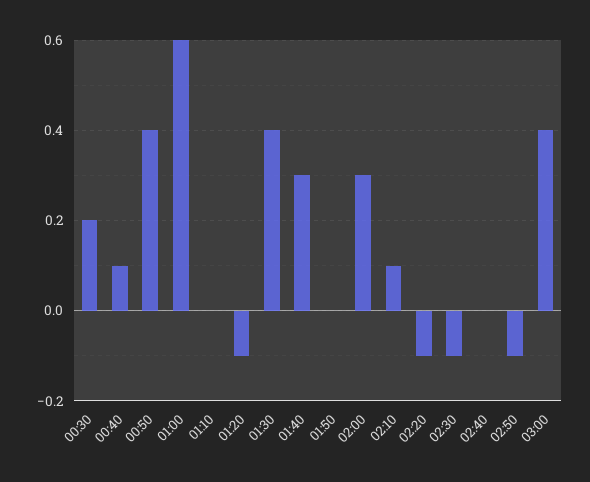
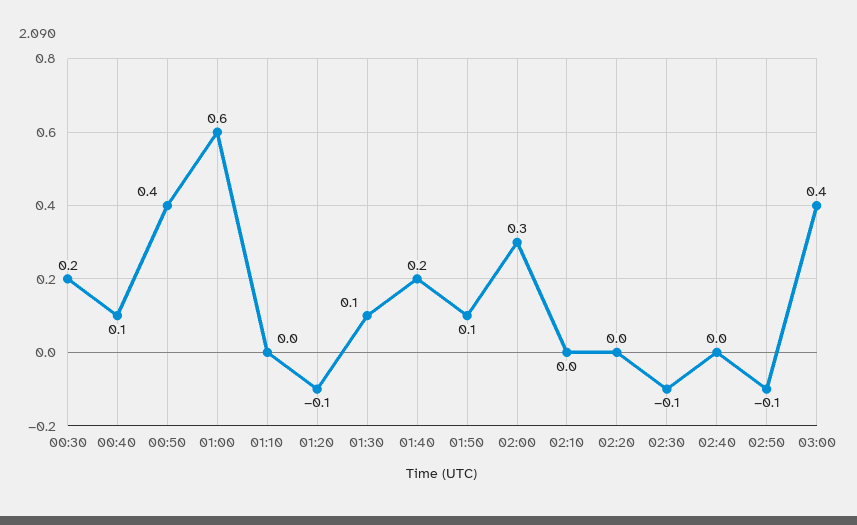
  {
    "00:30": 0.2,
    "00:40": 0.1,
    "00:50": 0.4,
    "01:00": 0.6,
    "01:10": 0,
    "01:20": -0.1,
-   "01:30": 0.4,
+   "01:30": 0.1,
-   "01:40": 0.3,
+   "01:40": 0.2,
-   "01:50": 0,
+   "01:50": 0.1,
    "02:00": 0.3,
-   "02:10": 0.1,
+   "02:10": 0,
-   "02:20": -0.1,
+   "02:20": 0,
    "02:30": -0.1,
    "02:40": 0,
    "02:50": -0.1,
    "03:00": 0.4
  }

